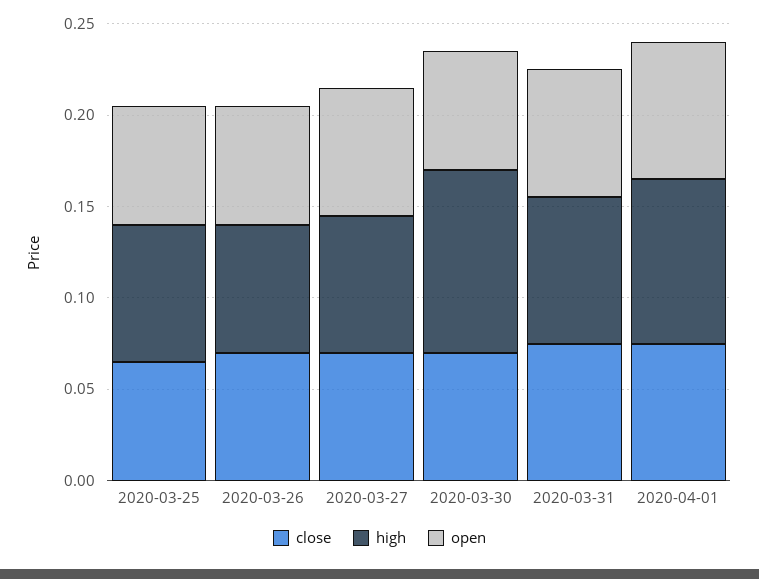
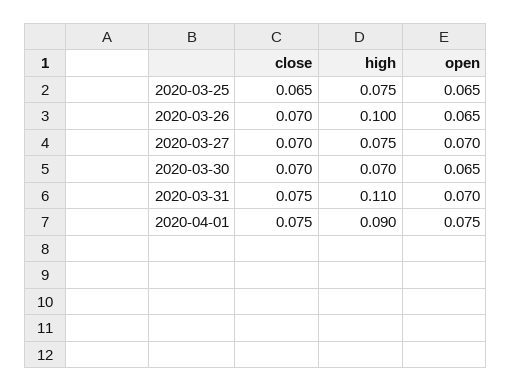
  {
    "close": {
      "2020-03-25": 0.065,
      "2020-03-26": 0.07,
      "2020-03-27": 0.07,
      "2020-03-30": 0.07,
      "2020-03-31": 0.075,
      "2020-04-01": 0.075
    },
    "high": {
      "2020-03-25": 0.075,
-     "2020-03-26": 0.07,
+     "2020-03-26": 0.1,
      "2020-03-27": 0.075,
-     "2020-03-30": 0.1,
+     "2020-03-30": 0.07,
-     "2020-03-31": 0.08,
+     "2020-03-31": 0.11,
      "2020-04-01": 0.09
    },
    "open": {
      "2020-03-25": 0.065,
      "2020-03-26": 0.065,
      "2020-03-27": 0.07,
      "2020-03-30": 0.065,
      "2020-03-31": 0.07,
      "2020-04-01": 0.075
    }
  }

